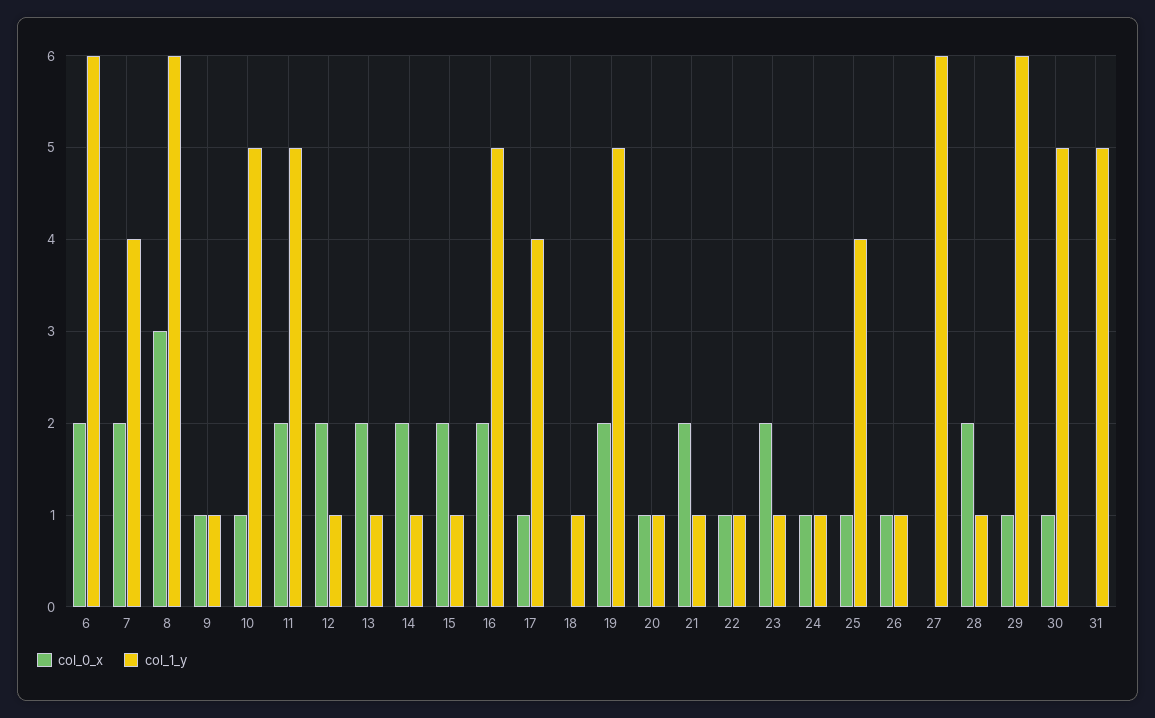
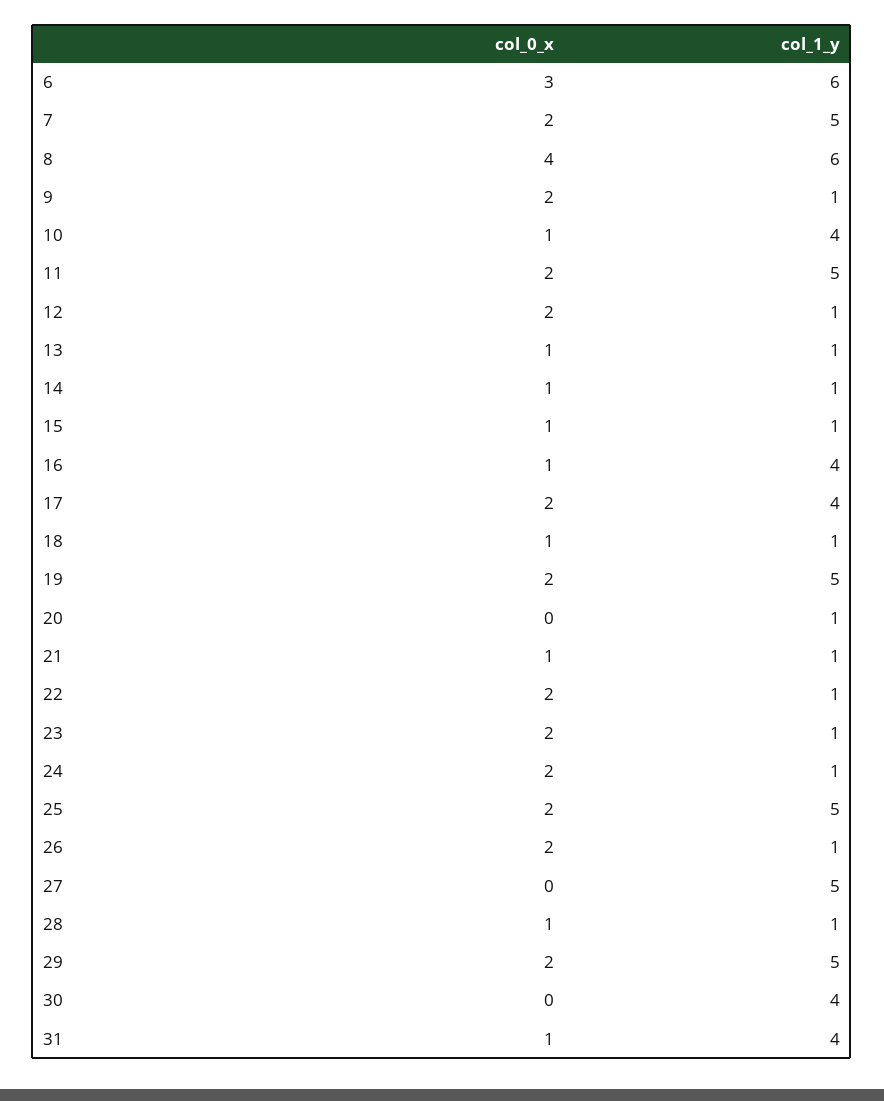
  {
    "col_0_x": {
-     "6": 2,
+     "6": 3,
      "7": 2,
-     "8": 3,
+     "8": 4,
-     "9": 1,
+     "9": 2,
      "10": 1,
      "11": 2,
      "12": 2,
-     "13": 2,
+     "13": 1,
-     "14": 2,
+     "14": 1,
-     "15": 2,
+     "15": 1,
-     "16": 2,
+     "16": 1,
-     "17": 1,
+     "17": 2,
-     "18": 0,
+     "18": 1,
      "19": 2,
-     "20": 1,
+     "20": 0,
-     "21": 2,
+     "21": 1,
-     "22": 1,
+     "22": 2,
      "23": 2,
-     "24": 1,
+     "24": 2,
-     "25": 1,
+     "25": 2,
-     "26": 1,
+     "26": 2,
      "27": 0,
-     "28": 2,
+     "28": 1,
-     "29": 1,
+     "29": 2,
-     "30": 1,
+     "30": 0,
-     "31": 0
+     "31": 1
    },
    "col_1_y": {
      "6": 6,
-     "7": 4,
+     "7": 5,
      "8": 6,
      "9": 1,
-     "10": 5,
+     "10": 4,
      "11": 5,
      "12": 1,
      "13": 1,
      "14": 1,
      "15": 1,
-     "16": 5,
+     "16": 4,
      "17": 4,
      "18": 1,
      "19": 5,
      "20": 1,
      "21": 1,
      "22": 1,
      "23": 1,
      "24": 1,
-     "25": 4,
+     "25": 5,
      "26": 1,
-     "27": 6,
+     "27": 5,
      "28": 1,
-     "29": 6,
+     "29": 5,
-     "30": 5,
+     "30": 4,
-     "31": 5
+     "31": 4
    }
  }

